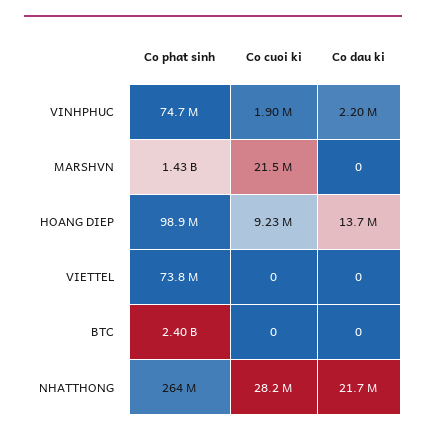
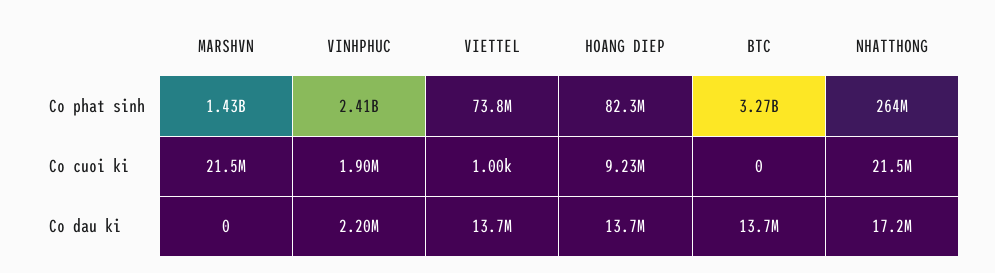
  {
    "Co phat sinh": {
-     "VINHPHUC": 74700000,
+     "VINHPHUC": 2410000000,
      "MARSHVN": 1430000000,
-     "HOANG DIEP": 98900000,
+     "HOANG DIEP": 82300000,
      "VIETTEL": 73800000,
-     "BTC": 2400000000,
+     "BTC": 3270000000,
      "NHATTHONG": 264000000
    },
    "Co cuoi ki": {
      "VINHPHUC": 1900000,
      "MARSHVN": 21500000,
      "HOANG DIEP": 9230000,
-     "VIETTEL": 0,
+     "VIETTEL": 1000,
      "BTC": 0,
-     "NHATTHONG": 28200000
+     "NHATTHONG": 21500000
    },
    "Co dau ki": {
      "VINHPHUC": 2200000,
      "MARSHVN": 0,
      "HOANG DIEP": 13700000,
-     "VIETTEL": 0,
+     "VIETTEL": 13700000,
-     "BTC": 0,
+     "BTC": 13700000,
-     "NHATTHONG": 21700000
+     "NHATTHONG": 17200000
    }
  }

